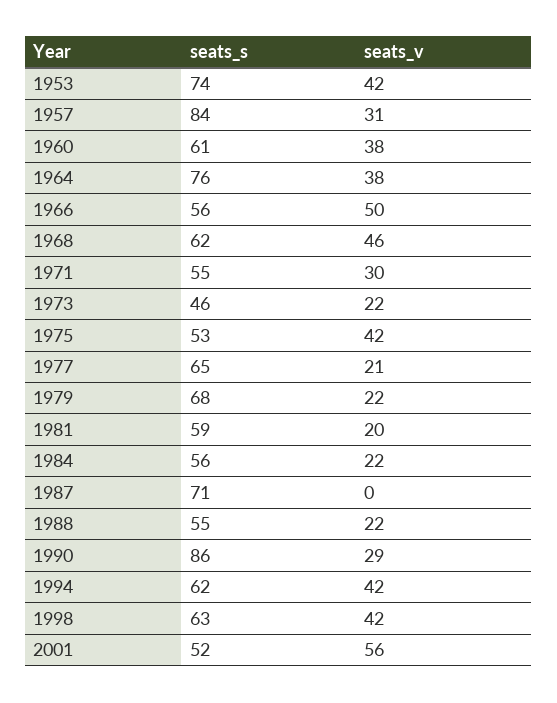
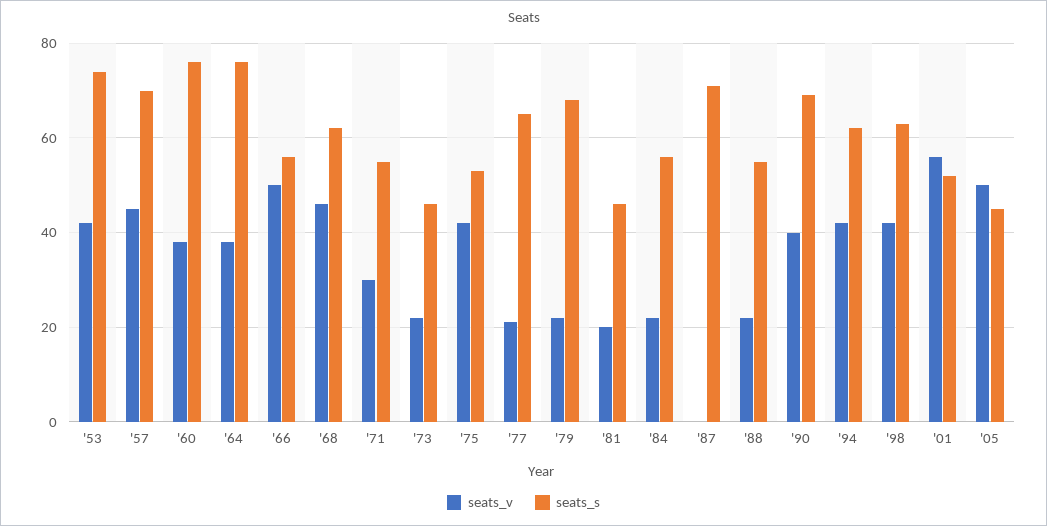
  {
    "seats_s": {
      "1953": 74,
-     "1957": 84,
+     "1957": 70,
-     "1960": 61,
+     "1960": 75,
      "1964": 76,
      "1966": 56,
      "1968": 62,
      "1971": 55,
      "1973": 46,
      "1975": 53,
      "1977": 65,
      "1979": 68,
-     "1981": 59,
+     "1981": 45,
      "1984": 56,
      "1987": 71,
      "1988": 55,
-     "1990": 86,
+     "1990": 70,
      "1994": 62,
      "1998": 63,
-     "2001": 52
+     "2001": 52,
+     "'05": 45
    },
    "seats_v": {
      "1953": 42,
-     "1957": 31,
+     "1957": 45,
      "1960": 38,
      "1964": 38,
      "1966": 50,
      "1968": 46,
      "1971": 30,
      "1973": 22,
      "1975": 42,
      "1977": 21,
      "1979": 22,
      "1981": 20,
      "1984": 22,
      "1987": 0,
      "1988": 22,
-     "1990": 29,
+     "1990": 40,
      "1994": 42,
      "1998": 42,
-     "2001": 56
+     "2001": 56,
+     "'05": 50
    }
  }

